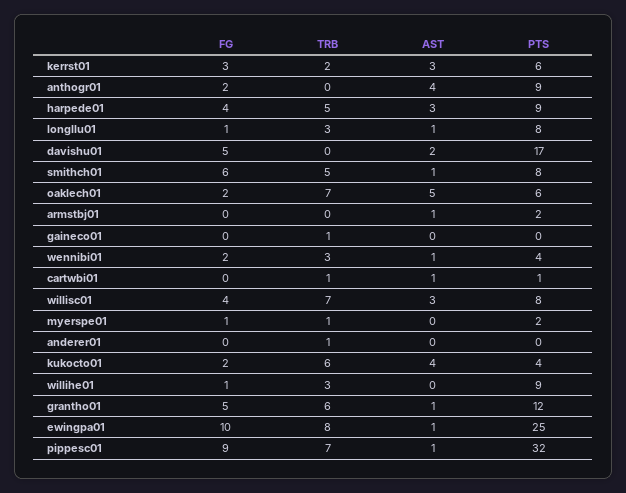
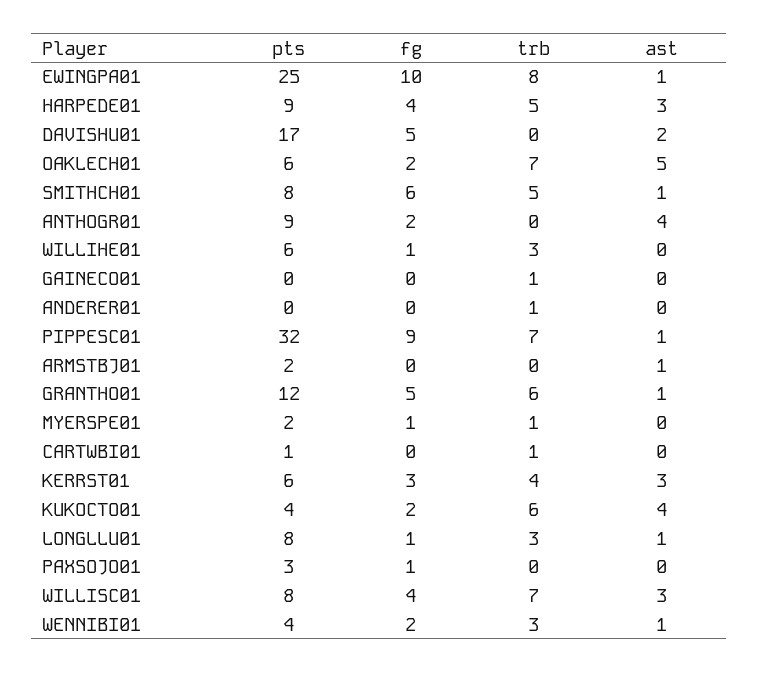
  {
    "FG": {
      "kerrst01": 3,
      "anthogr01": 2,
      "harpede01": 4,
      "longllu01": 1,
      "davishu01": 5,
      "smithch01": 6,
      "oaklech01": 2,
      "armstbj01": 0,
      "gaineco01": 0,
      "wennibi01": 2,
      "cartwbi01": 0,
      "willisc01": 4,
      "myerspe01": 1,
      "anderer01": 0,
      "kukocto01": 2,
      "willihe01": 1,
      "grantho01": 5,
      "ewingpa01": 10,
-     "pippesc01": 9
+     "pippesc01": 9,
+     "PAXSOJO01": 1
    },
    "TRB": {
-     "kerrst01": 2,
+     "kerrst01": 4,
      "anthogr01": 0,
      "harpede01": 5,
      "longllu01": 3,
      "davishu01": 0,
      "smithch01": 5,
      "oaklech01": 7,
      "armstbj01": 0,
      "gaineco01": 1,
      "wennibi01": 3,
      "cartwbi01": 1,
      "willisc01": 7,
      "myerspe01": 1,
      "anderer01": 1,
      "kukocto01": 6,
      "willihe01": 3,
      "grantho01": 6,
      "ewingpa01": 8,
-     "pippesc01": 7
+     "pippesc01": 7,
+     "PAXSOJO01": 0
    },
    "AST": {
      "kerrst01": 3,
      "anthogr01": 4,
      "harpede01": 3,
      "longllu01": 1,
      "davishu01": 2,
      "smithch01": 1,
      "oaklech01": 5,
      "armstbj01": 1,
      "gaineco01": 0,
      "wennibi01": 1,
-     "cartwbi01": 1,
+     "cartwbi01": 0,
      "willisc01": 3,
      "myerspe01": 0,
      "anderer01": 0,
      "kukocto01": 4,
      "willihe01": 0,
      "grantho01": 1,
      "ewingpa01": 1,
-     "pippesc01": 1
+     "pippesc01": 1,
+     "PAXSOJO01": 0
    },
    "PTS": {
      "kerrst01": 6,
      "anthogr01": 9,
      "harpede01": 9,
      "longllu01": 8,
      "davishu01": 17,
      "smithch01": 8,
      "oaklech01": 6,
      "armstbj01": 2,
      "gaineco01": 0,
      "wennibi01": 4,
      "cartwbi01": 1,
      "willisc01": 8,
      "myerspe01": 2,
      "anderer01": 0,
      "kukocto01": 4,
-     "willihe01": 9,
+     "willihe01": 6,
      "grantho01": 12,
      "ewingpa01": 25,
-     "pippesc01": 32
+     "pippesc01": 32,
+     "PAXSOJO01": 3
    }
  }

